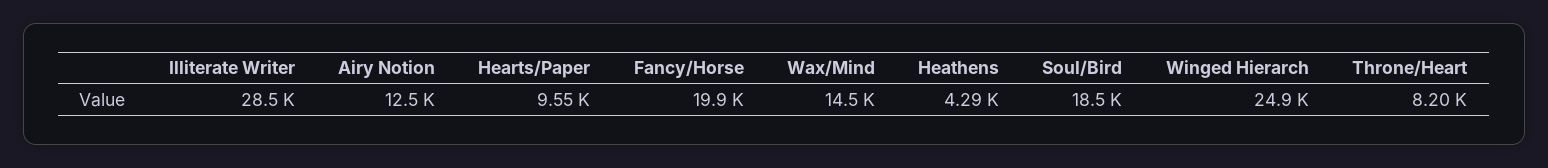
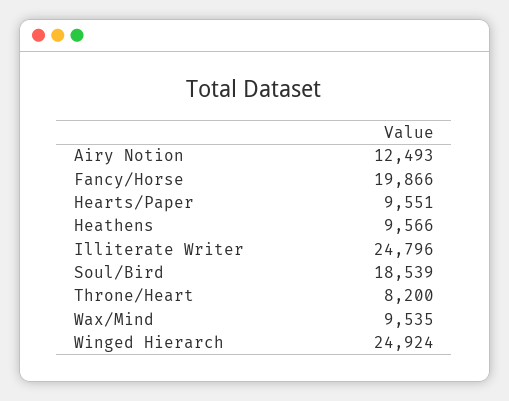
  {
-   "Illiterate Writer": 28500,
+   "Illiterate Writer": 24796,
    "Airy Notion": 12493,
    "Hearts/Paper": 9551,
    "Fancy/Horse": 19866,
-   "Wax/Mind": 14500,
+   "Wax/Mind": 9535,
-   "Heathens": 4290,
+   "Heathens": 9566,
    "Soul/Bird": 18539,
    "Winged Hierarch": 24924,
    "Throne/Heart": 8200
  }

